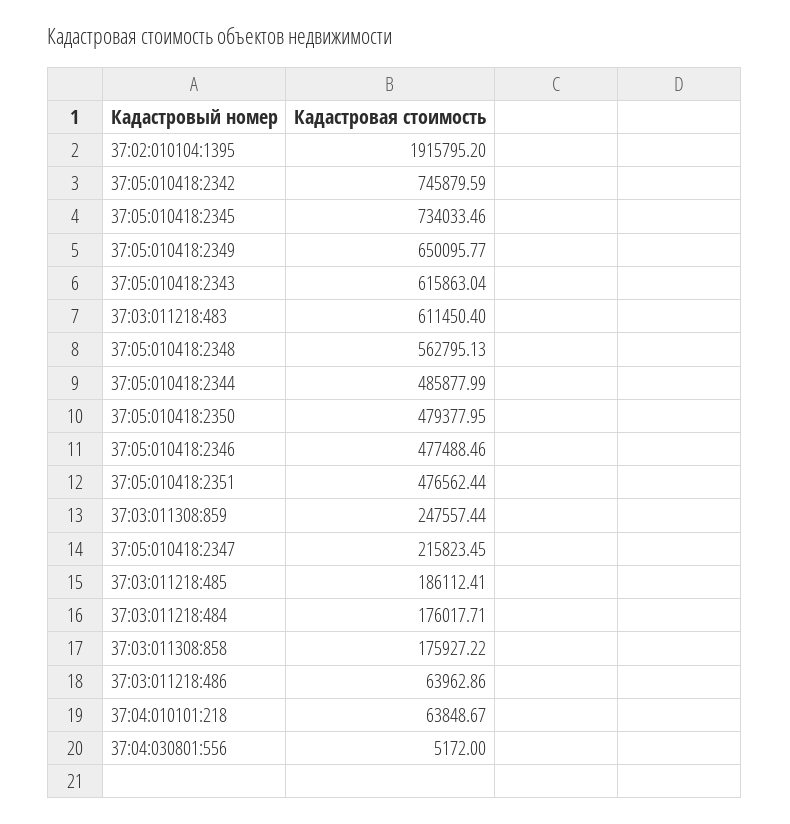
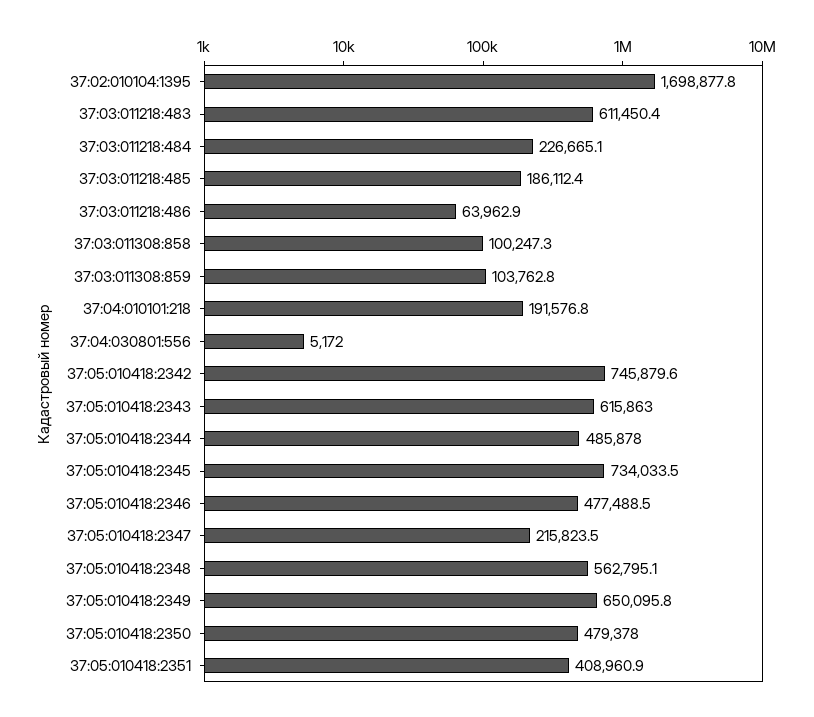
  {
-   "37:02:010104:1395": 1915795.2,
+   "37:02:010104:1395": 1698877.8,
    "37:05:010418:2342": 745879.59,
    "37:05:010418:2345": 734033.46,
    "37:05:010418:2349": 650095.77,
    "37:05:010418:2343": 615863.04,
    "37:03:011218:483": 611450.4,
    "37:05:010418:2348": 562795.13,
    "37:05:010418:2344": 485877.99,
    "37:05:010418:2350": 479377.95,
    "37:05:010418:2346": 477488.46,
-   "37:05:010418:2351": 476562.44,
+   "37:05:010418:2351": 408960.9,
-   "37:03:011308:859": 247557.44,
+   "37:03:011308:859": 103762.8,
    "37:05:010418:2347": 215823.45,
    "37:03:011218:485": 186112.41,
-   "37:03:011218:484": 176017.71,
+   "37:03:011218:484": 226665.1,
-   "37:03:011308:858": 175927.22,
+   "37:03:011308:858": 100247.3,
    "37:03:011218:486": 63962.86,
-   "37:04:010101:218": 63848.67,
+   "37:04:010101:218": 191576.8,
    "37:04:030801:556": 5172
  }

